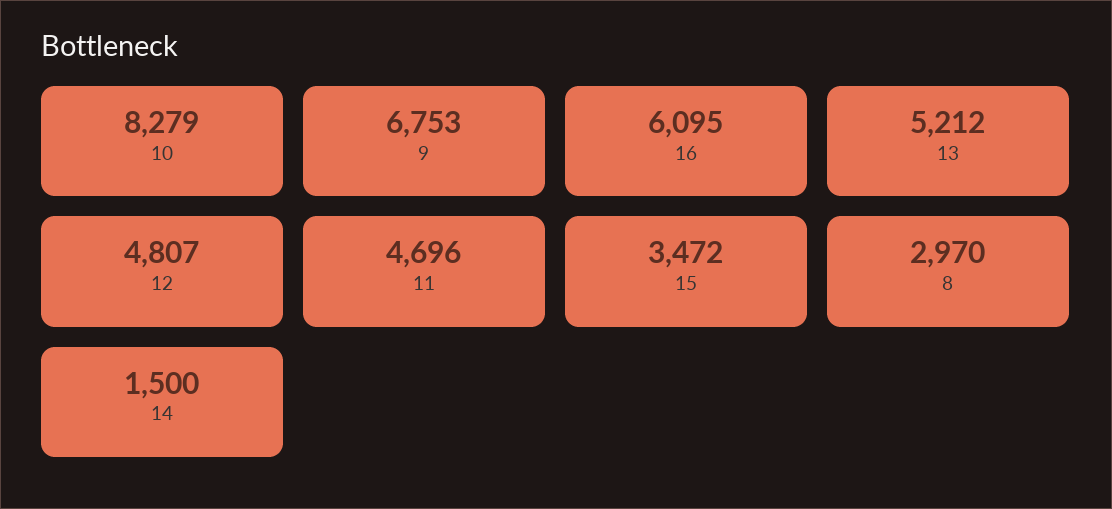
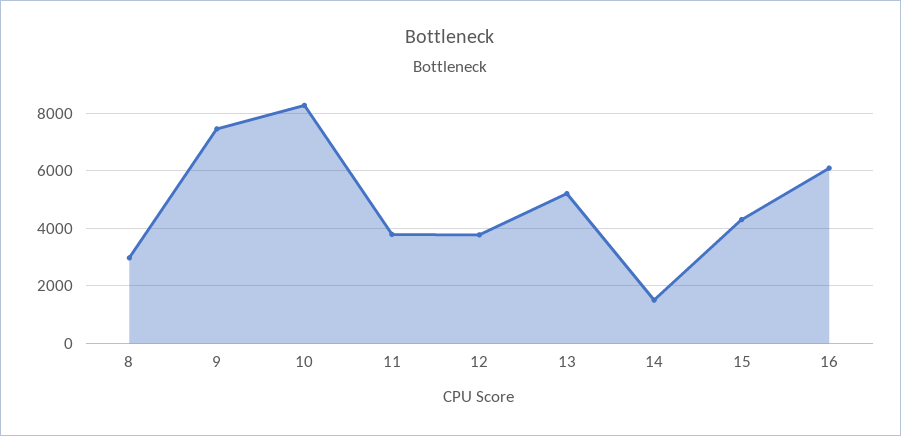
  {
    "10": 8279,
-   "9": 6753,
+   "9": 7500,
    "16": 6095,
    "13": 5212,
-   "12": 4807,
+   "12": 3750,
-   "11": 4696,
+   "11": 3750,
-   "15": 3472,
+   "15": 4250,
    "8": 2970,
    "14": 1500
  }

